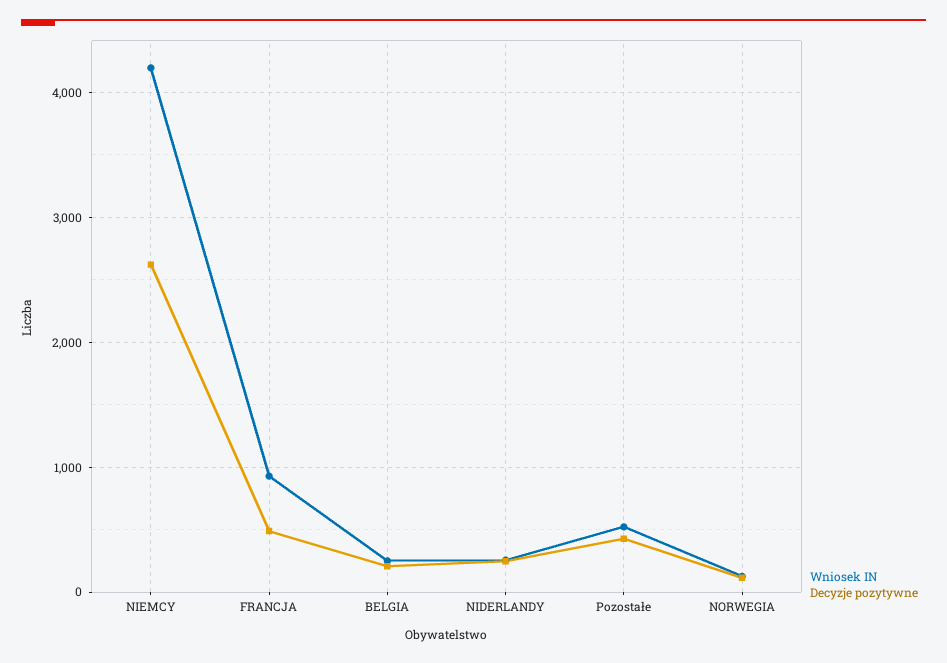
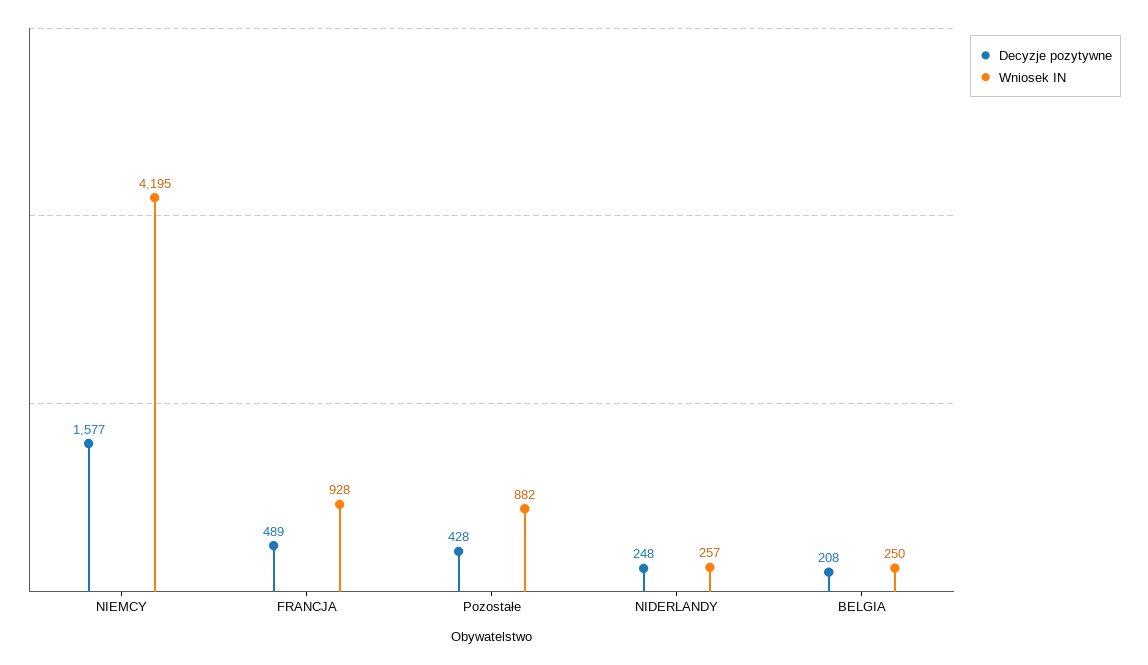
  {
    "Wniosek IN": {
      "NIEMCY": 4195,
      "FRANCJA": 928,
      "BELGIA": 250,
      "NIDERLANDY": 257,
-     "Pozostałe": 500,
+     "Pozostałe": 882
-     "NORWEGIA": 100
    },
    "Decyzje pozytywne": {
-     "NIEMCY": 2600,
+     "NIEMCY": 1577,
      "FRANCJA": 489,
      "BELGIA": 208,
      "NIDERLANDY": 248,
-     "Pozostałe": 428,
+     "Pozostałe": 428
-     "NORWEGIA": 100
    }
  }

